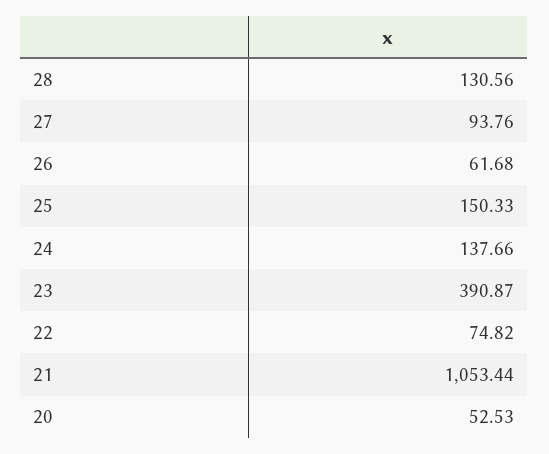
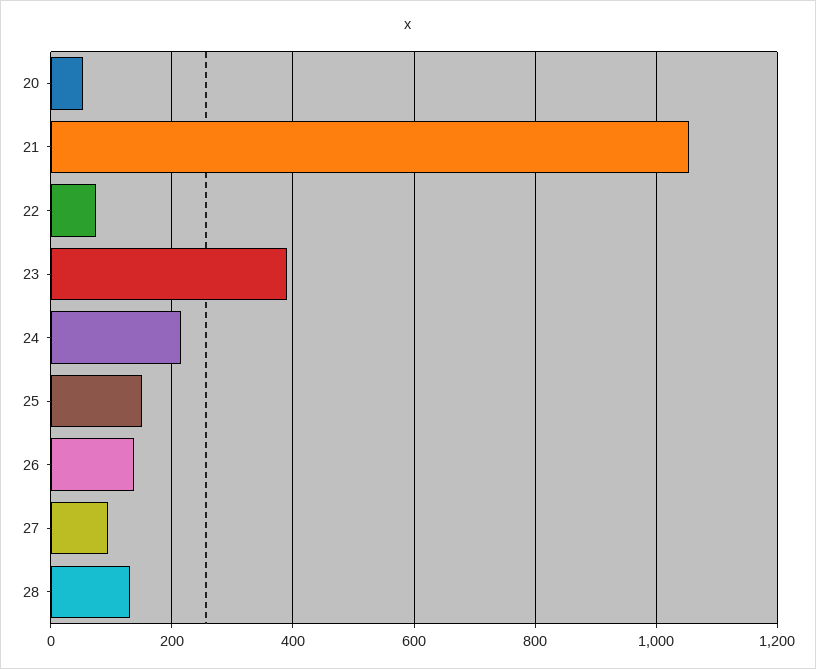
  {
    "28": 130.56,
    "27": 93.76,
-   "26": 61.68,
+   "26": 140,
    "25": 150.33,
-   "24": 137.66,
+   "24": 220,
    "23": 390.87,
    "22": 74.82,
    "21": 1053.44,
    "20": 52.53
  }

